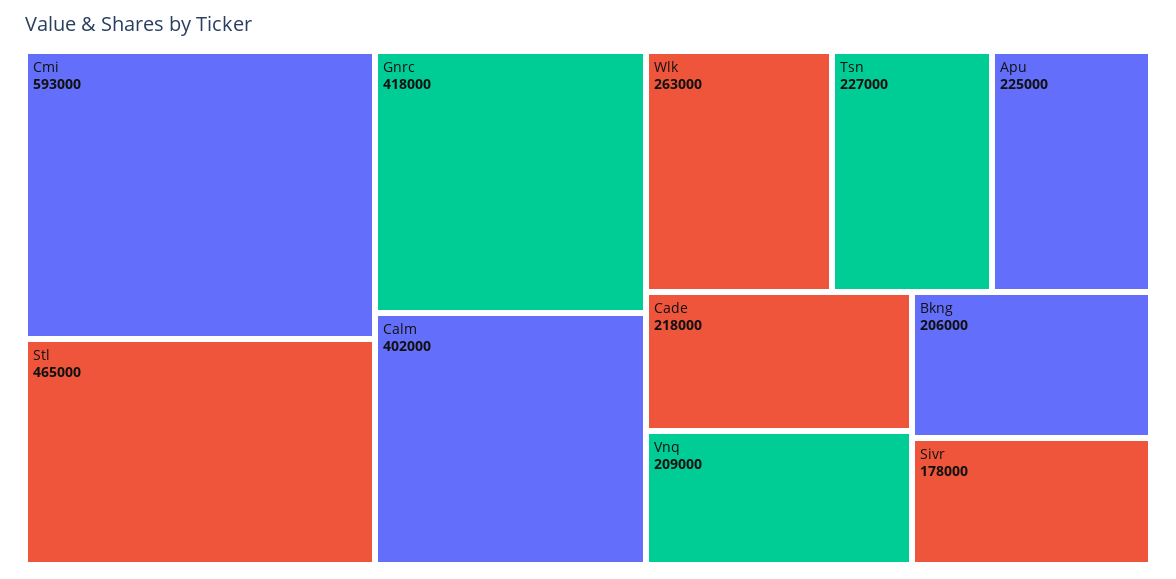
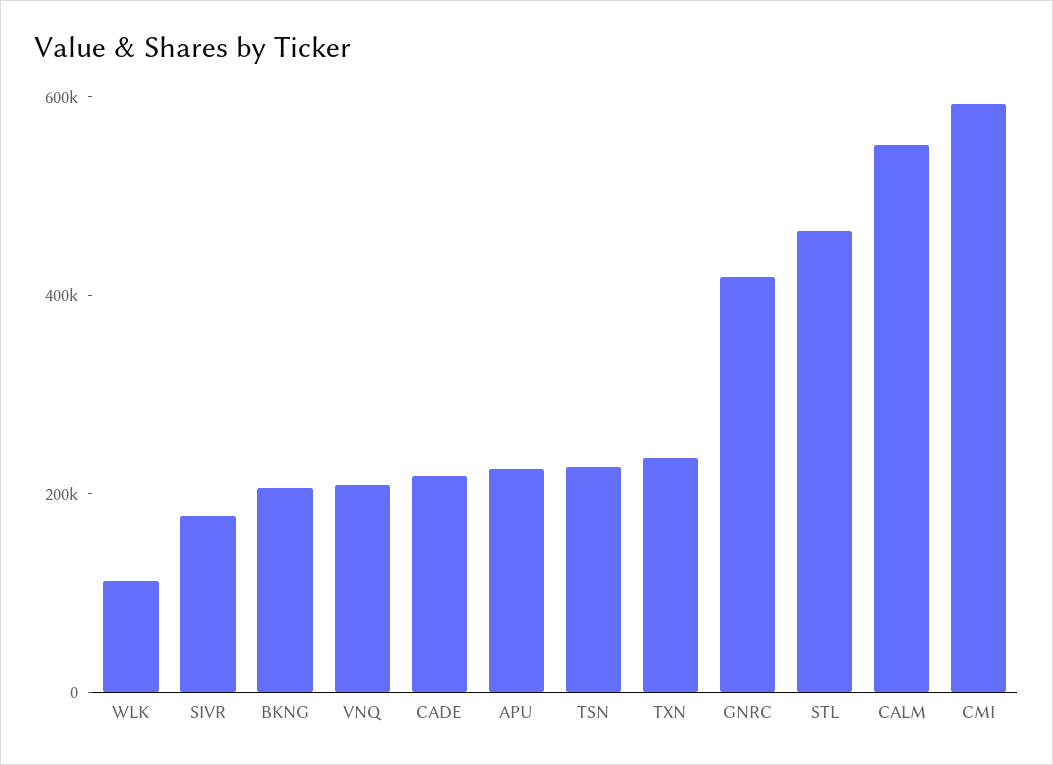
  {
    "Cmi": 593000,
    "Stl": 465000,
    "Gnrc": 418000,
-   "Calm": 402000,
+   "Calm": 550000,
-   "Wlk": 263000,
+   "Wlk": 100000,
    "Tsn": 227000,
    "Apu": 225000,
    "Cade": 218000,
    "Vnq": 209000,
    "Bkng": 206000,
-   "Sivr": 178000
+   "Sivr": 178000,
+   "TXN": 250000
  }

